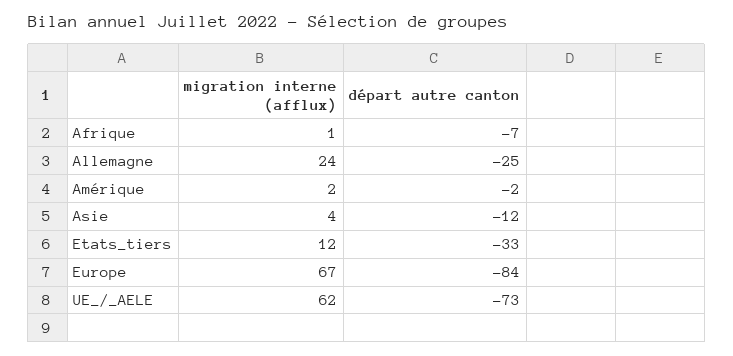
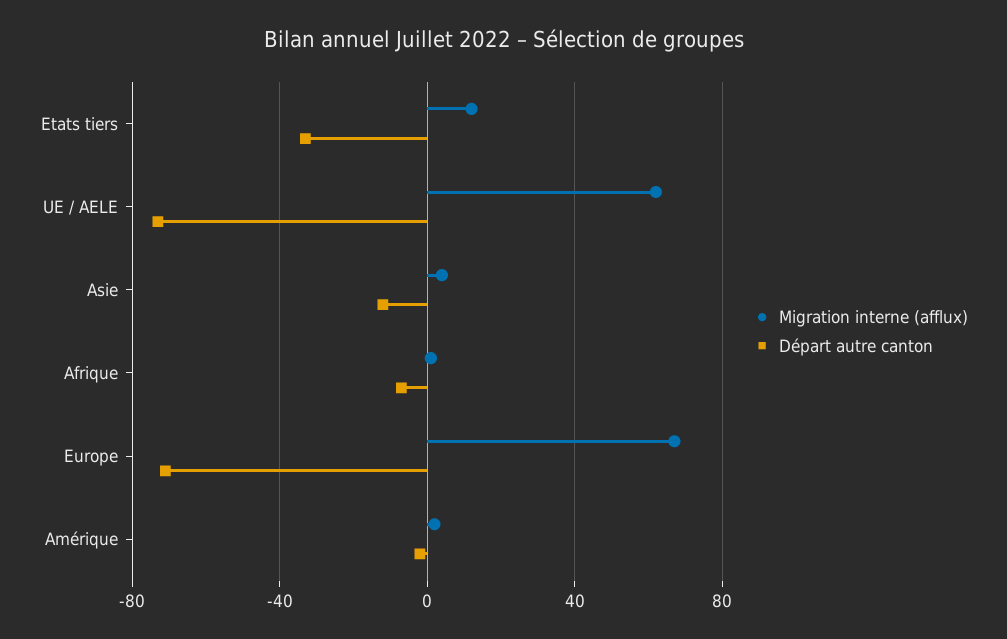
  {
    "migration interne (afflux)": {
      "Afrique": 1,
-     "Allemagne": 24,
      "Amérique": 2,
      "Asie": 4,
      "Etats_tiers": 12,
      "Europe": 67,
      "UE_/_AELE": 62
    },
    "départ autre canton": {
      "Afrique": -7,
-     "Allemagne": -25,
      "Amérique": -2,
      "Asie": -12,
      "Etats_tiers": -33,
-     "Europe": -84,
+     "Europe": -70,
      "UE_/_AELE": -73
    }
  }

